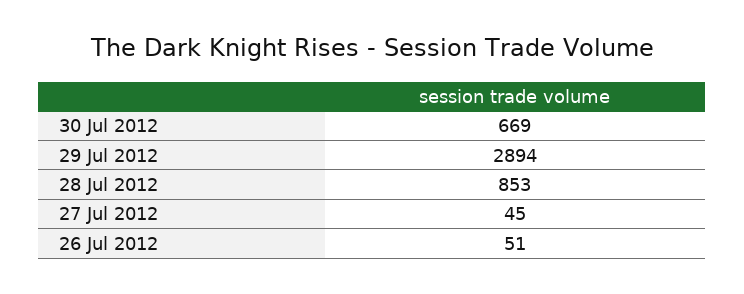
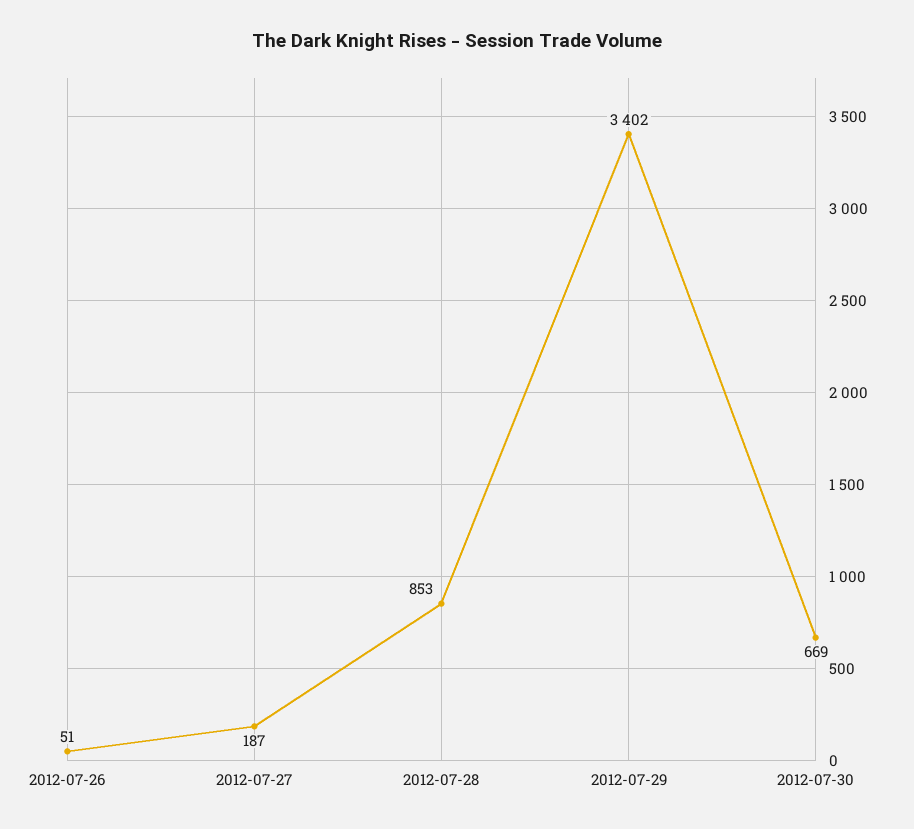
  {
    "30 Jul 2012": 669,
-   "29 Jul 2012": 2894,
+   "29 Jul 2012": 3402,
    "28 Jul 2012": 853,
-   "27 Jul 2012": 45,
+   "27 Jul 2012": 187,
    "26 Jul 2012": 51
  }

